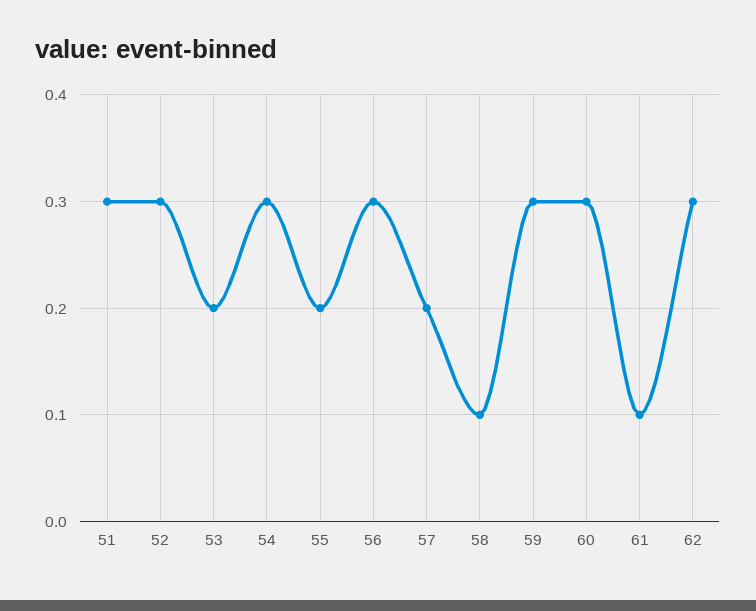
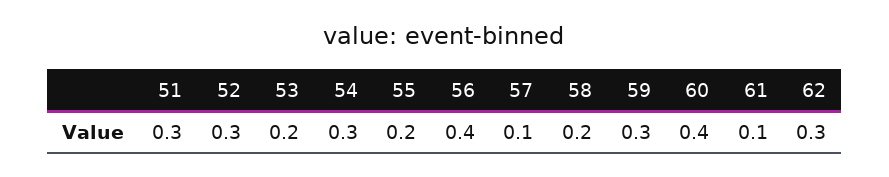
  {
    "51": 0.3,
    "52": 0.3,
    "53": 0.2,
    "54": 0.3,
    "55": 0.2,
-   "56": 0.3,
+   "56": 0.4,
-   "57": 0.2,
+   "57": 0.1,
-   "58": 0.1,
+   "58": 0.2,
    "59": 0.3,
-   "60": 0.3,
+   "60": 0.4,
    "61": 0.1,
    "62": 0.3
  }

